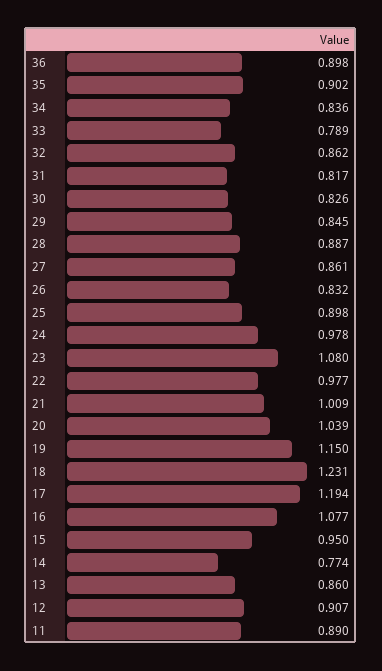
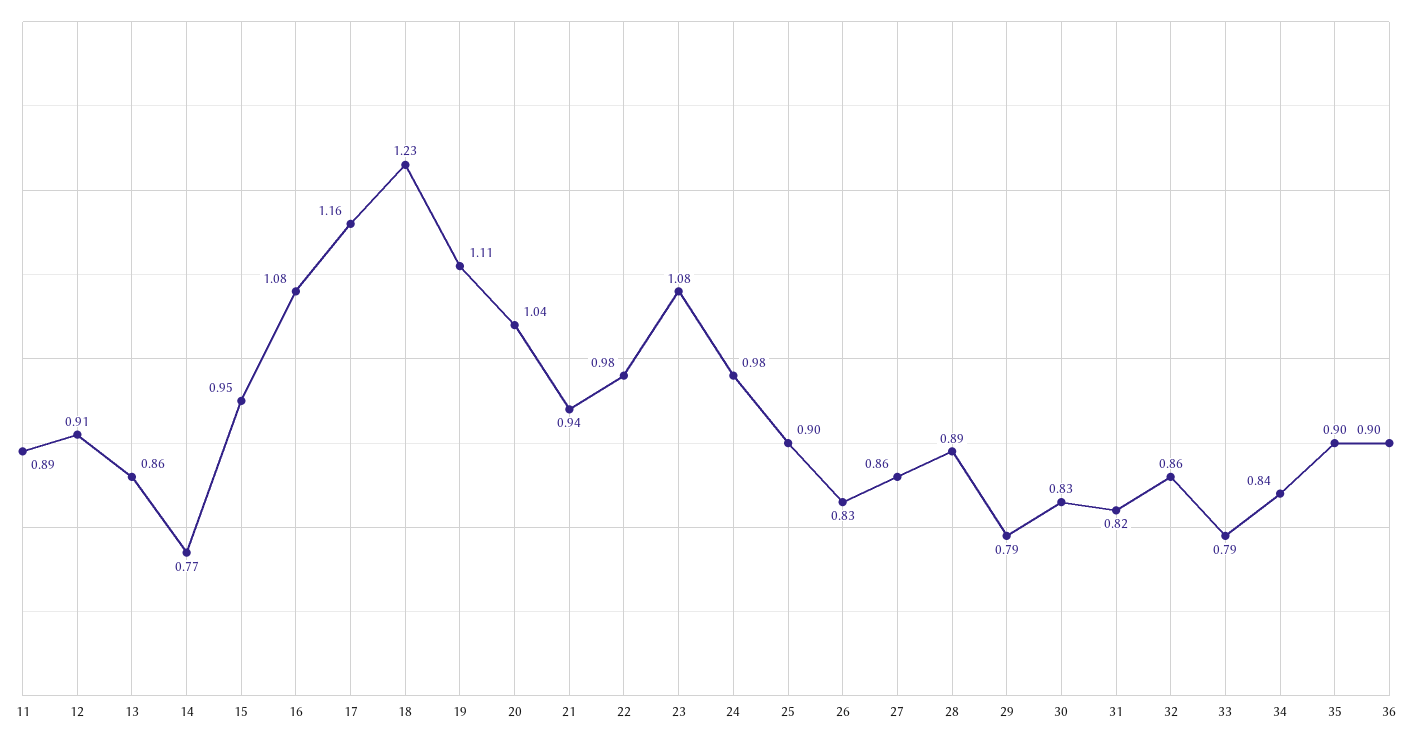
  {
    "36": 0.898,
    "35": 0.902,
    "34": 0.836,
    "33": 0.789,
    "32": 0.862,
    "31": 0.817,
    "30": 0.826,
-   "29": 0.845,
+   "29": 0.79,
    "28": 0.887,
    "27": 0.861,
    "26": 0.832,
    "25": 0.898,
    "24": 0.978,
    "23": 1.08,
    "22": 0.977,
-   "21": 1.009,
+   "21": 0.94,
    "20": 1.039,
-   "19": 1.15,
+   "19": 1.11,
    "18": 1.231,
-   "17": 1.194,
+   "17": 1.16,
    "16": 1.077,
    "15": 0.95,
    "14": 0.774,
    "13": 0.86,
    "12": 0.907,
    "11": 0.89
  }

